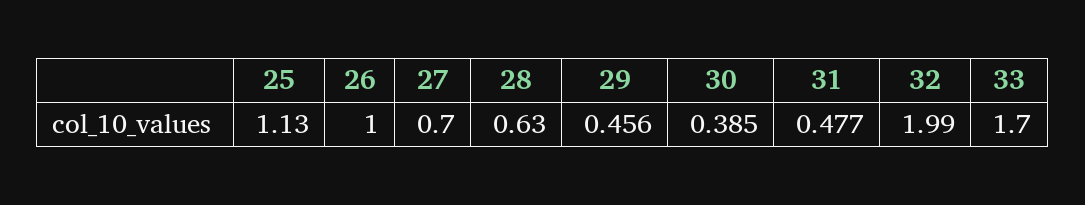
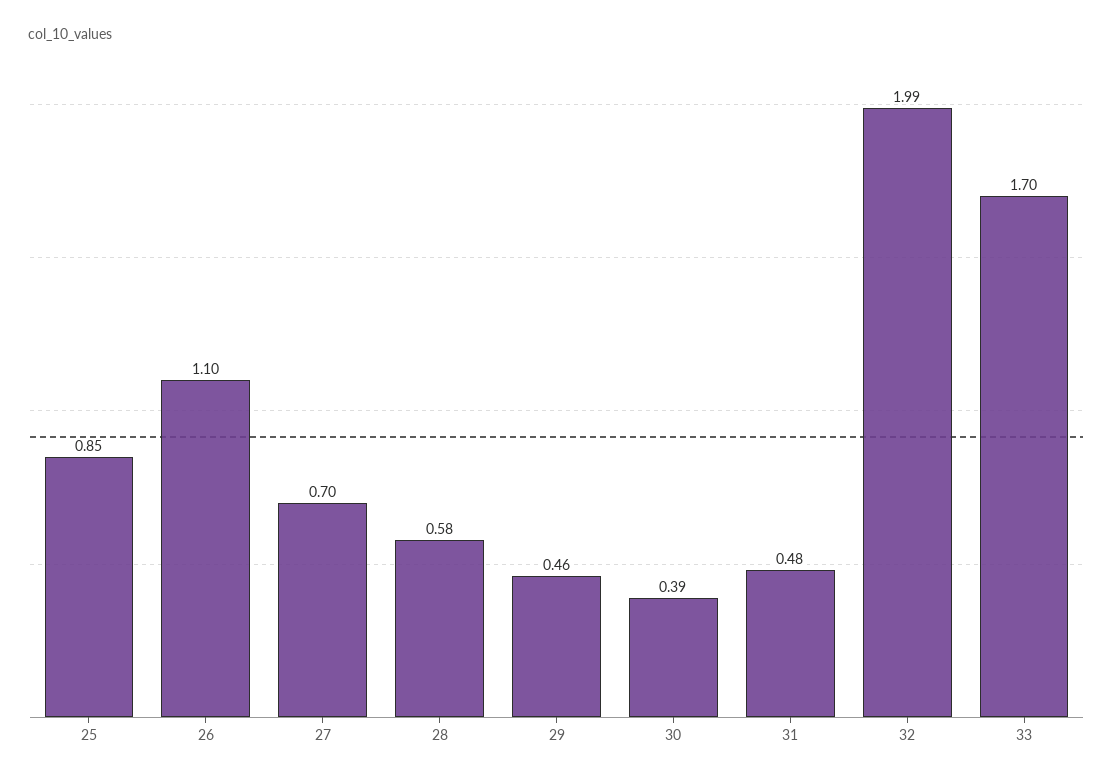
  {
-   "25": 1.13,
+   "25": 0.85,
-   "26": 1,
+   "26": 1.1,
    "27": 0.7,
-   "28": 0.63,
+   "28": 0.58,
    "29": 0.456,
    "30": 0.385,
    "31": 0.477,
    "32": 1.99,
    "33": 1.7
  }

